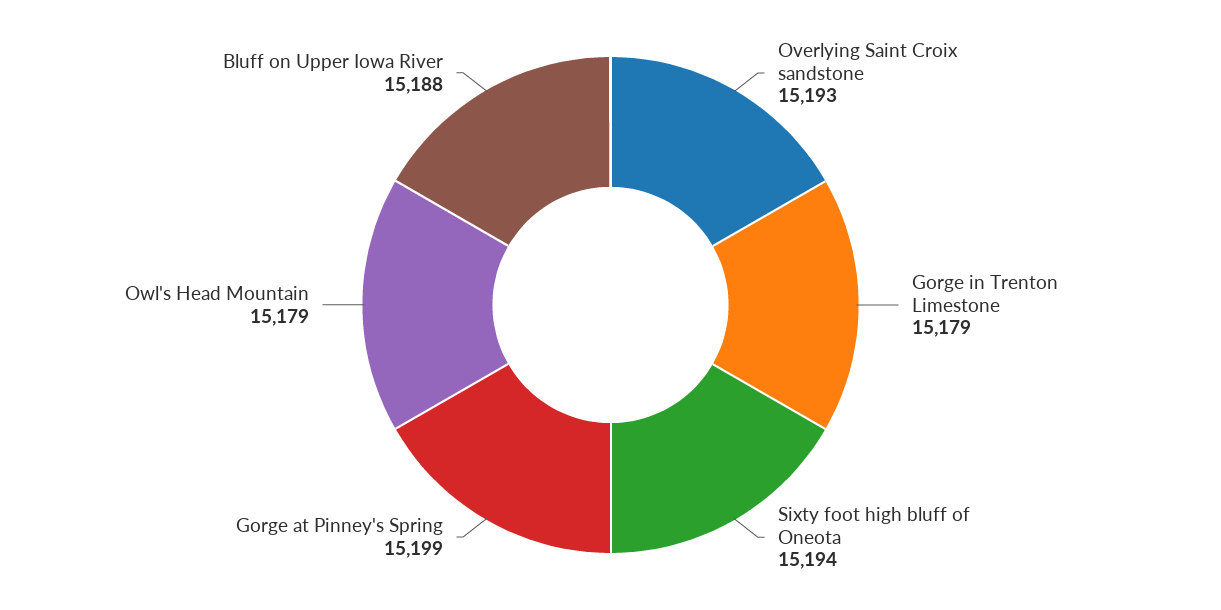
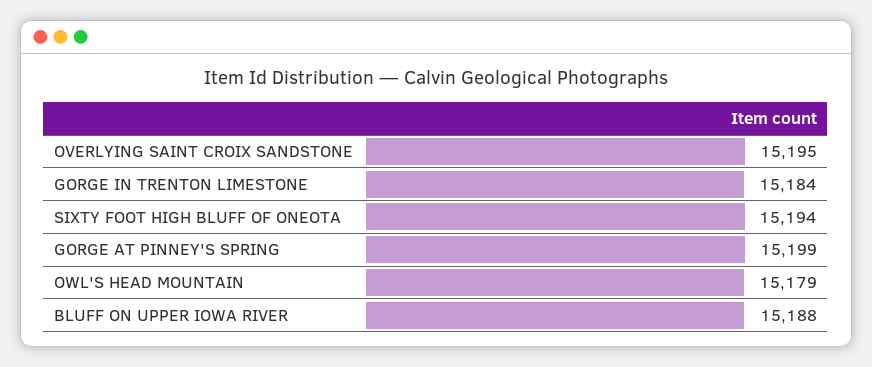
  {
-   "Overlying Saint Croix sandstone": 15193,
+   "Overlying Saint Croix sandstone": 15195,
-   "Gorge in Trenton Limestone": 15179,
+   "Gorge in Trenton Limestone": 15184,
    "Sixty foot high bluff of Oneota": 15194,
    "Gorge at Pinney's Spring": 15199,
    "Owl's Head Mountain": 15179,
    "Bluff on Upper Iowa River": 15188
  }

